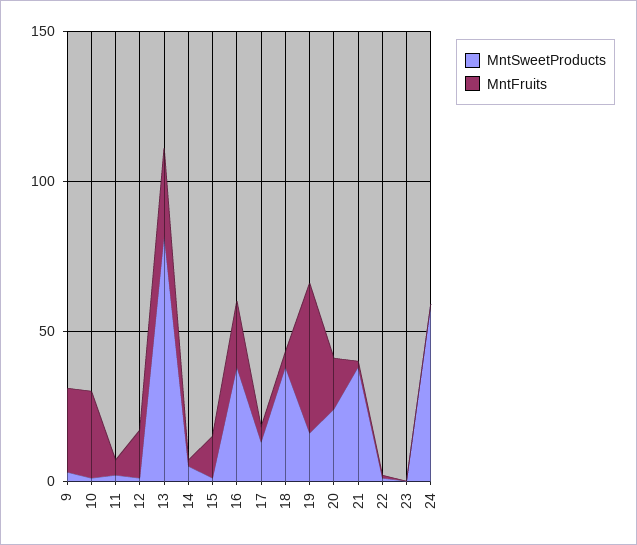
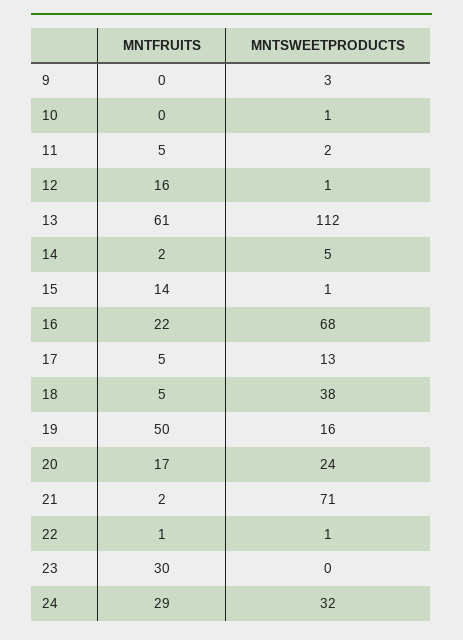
  {
    "MntSweetProducts": {
      "9": 3,
      "10": 1,
      "11": 2,
      "12": 1,
-     "13": 80,
+     "13": 112,
      "14": 5,
      "15": 1,
-     "16": 40,
+     "16": 68,
      "17": 13,
      "18": 38,
      "19": 16,
      "20": 24,
-     "21": 40,
+     "21": 71,
      "22": 1,
      "23": 0,
-     "24": 60
+     "24": 32
    },
    "MntFruits": {
-     "9": 30,
+     "9": 0,
-     "10": 30,
+     "10": 0,
      "11": 5,
      "12": 16,
-     "13": 30,
+     "13": 61,
      "14": 2,
      "15": 14,
      "16": 22,
      "17": 5,
      "18": 5,
      "19": 50,
      "20": 17,
      "21": 2,
      "22": 1,
-     "23": 0,
+     "23": 30,
-     "24": 0
+     "24": 29
    }
  }

